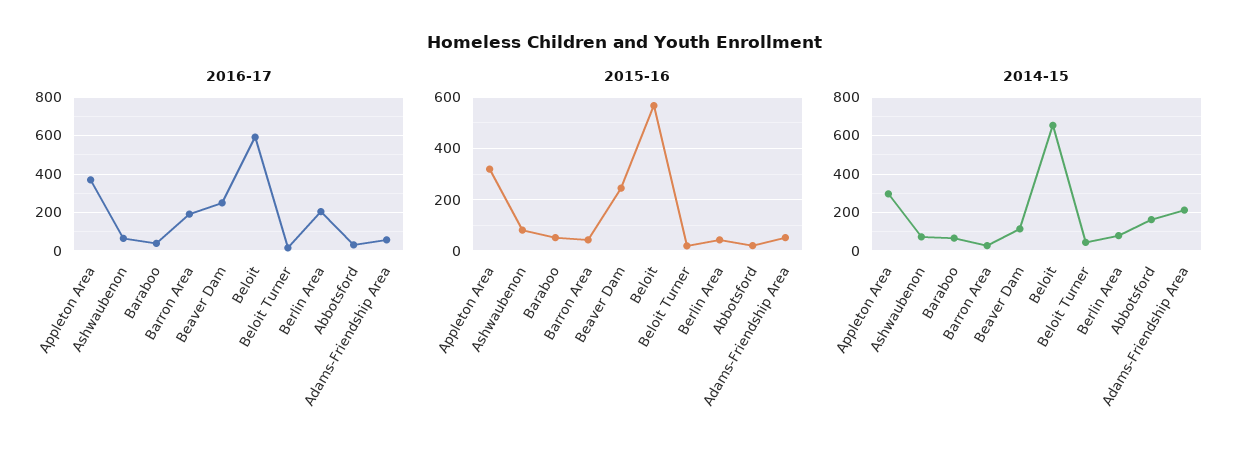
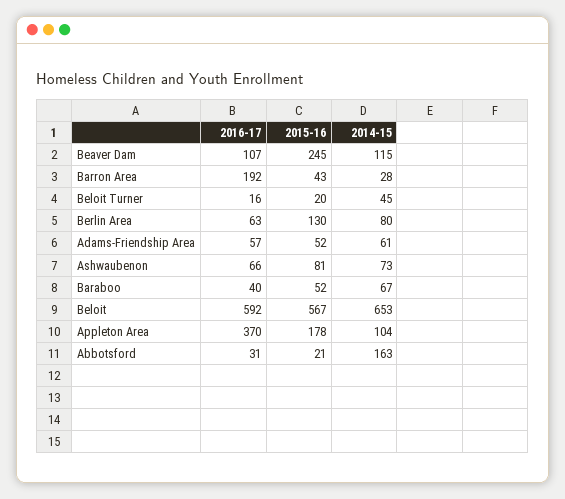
  {
    "2016-17": {
      "Appleton Area": 370,
      "Ashwaubenon": 66,
      "Baraboo": 40,
      "Barron Area": 192,
-     "Beaver Dam": 250,
+     "Beaver Dam": 107,
      "Beloit": 592,
      "Beloit Turner": 16,
-     "Berlin Area": 200,
+     "Berlin Area": 63,
      "Abbotsford": 31,
      "Adams-Friendship Area": 57
    },
    "2015-16": {
-     "Appleton Area": 325,
+     "Appleton Area": 178,
      "Ashwaubenon": 81,
      "Baraboo": 52,
      "Barron Area": 43,
      "Beaver Dam": 245,
      "Beloit": 567,
      "Beloit Turner": 20,
-     "Berlin Area": 50,
+     "Berlin Area": 130,
      "Abbotsford": 21,
      "Adams-Friendship Area": 52
    },
    "2014-15": {
-     "Appleton Area": 300,
+     "Appleton Area": 104,
      "Ashwaubenon": 73,
      "Baraboo": 67,
      "Barron Area": 28,
      "Beaver Dam": 115,
      "Beloit": 653,
      "Beloit Turner": 45,
      "Berlin Area": 80,
      "Abbotsford": 163,
-     "Adams-Friendship Area": 200
+     "Adams-Friendship Area": 61
    }
  }

